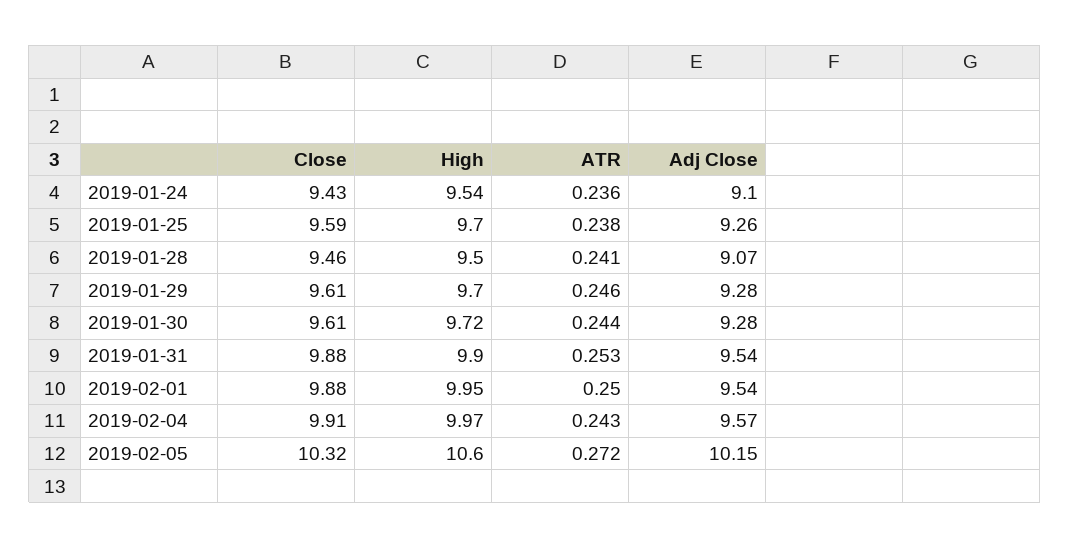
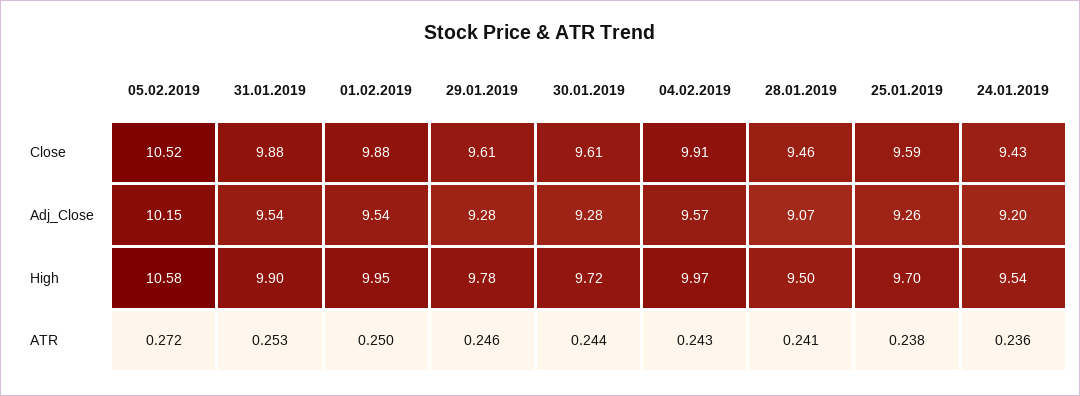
  {
    "Close": {
      "2019-01-24": 9.43,
      "2019-01-25": 9.59,
      "2019-01-28": 9.46,
      "2019-01-29": 9.61,
      "2019-01-30": 9.61,
      "2019-01-31": 9.88,
      "2019-02-01": 9.88,
      "2019-02-04": 9.91,
-     "2019-02-05": 10.32
+     "2019-02-05": 10.52
    },
    "High": {
      "2019-01-24": 9.54,
      "2019-01-25": 9.7,
      "2019-01-28": 9.5,
-     "2019-01-29": 9.7,
+     "2019-01-29": 9.78,
      "2019-01-30": 9.72,
      "2019-01-31": 9.9,
      "2019-02-01": 9.95,
      "2019-02-04": 9.97,
-     "2019-02-05": 10.6
+     "2019-02-05": 10.58
    },
    "ATR": {
      "2019-01-24": 0.236,
      "2019-01-25": 0.238,
      "2019-01-28": 0.241,
      "2019-01-29": 0.246,
      "2019-01-30": 0.244,
      "2019-01-31": 0.253,
      "2019-02-01": 0.25,
      "2019-02-04": 0.243,
      "2019-02-05": 0.272
    },
    "Adj Close": {
-     "2019-01-24": 9.1,
+     "2019-01-24": 9.2,
      "2019-01-25": 9.26,
      "2019-01-28": 9.07,
      "2019-01-29": 9.28,
      "2019-01-30": 9.28,
      "2019-01-31": 9.54,
      "2019-02-01": 9.54,
      "2019-02-04": 9.57,
      "2019-02-05": 10.15
    }
  }

